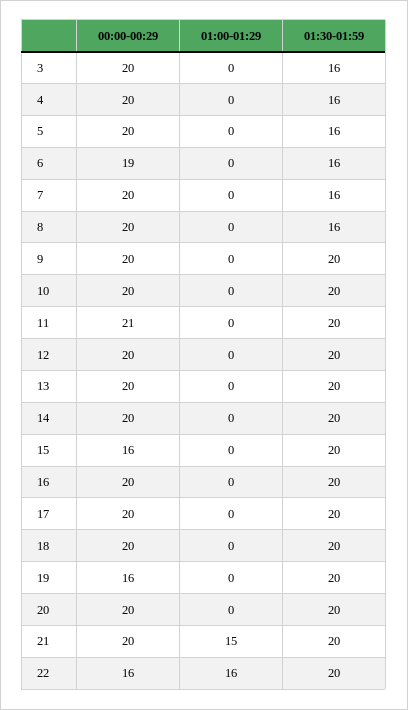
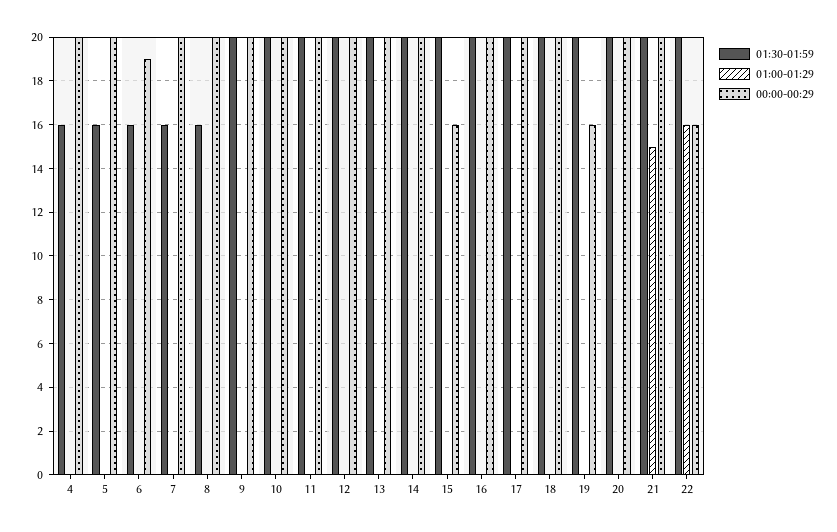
  {
    "00:00-00:29": {
-     "3": 20,
      "4": 20,
      "5": 20,
      "6": 19,
      "7": 20,
      "8": 20,
      "9": 20,
      "10": 20,
-     "11": 21,
+     "11": 20,
      "12": 20,
      "13": 20,
      "14": 20,
      "15": 16,
      "16": 20,
      "17": 20,
      "18": 20,
      "19": 16,
      "20": 20,
      "21": 20,
      "22": 16
    },
    "01:00-01:29": {
-     "3": 0,
      "4": 0,
      "5": 0,
      "6": 0,
      "7": 0,
      "8": 0,
      "9": 0,
      "10": 0,
      "11": 0,
      "12": 0,
      "13": 0,
      "14": 0,
      "15": 0,
      "16": 0,
      "17": 0,
      "18": 0,
      "19": 0,
      "20": 0,
      "21": 15,
      "22": 16
    },
    "01:30-01:59": {
-     "3": 16,
      "4": 16,
      "5": 16,
      "6": 16,
      "7": 16,
      "8": 16,
      "9": 20,
      "10": 20,
      "11": 20,
      "12": 20,
      "13": 20,
      "14": 20,
      "15": 20,
      "16": 20,
      "17": 20,
      "18": 20,
      "19": 20,
      "20": 20,
      "21": 20,
      "22": 20
    }
  }

